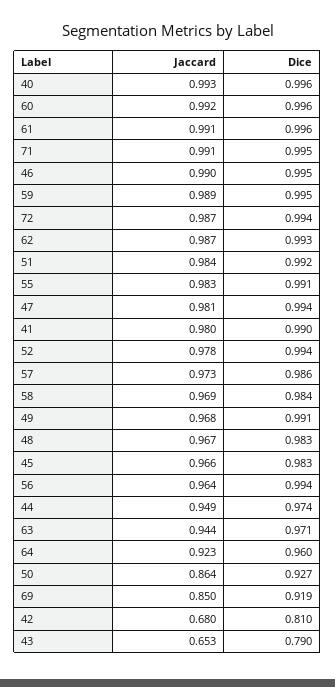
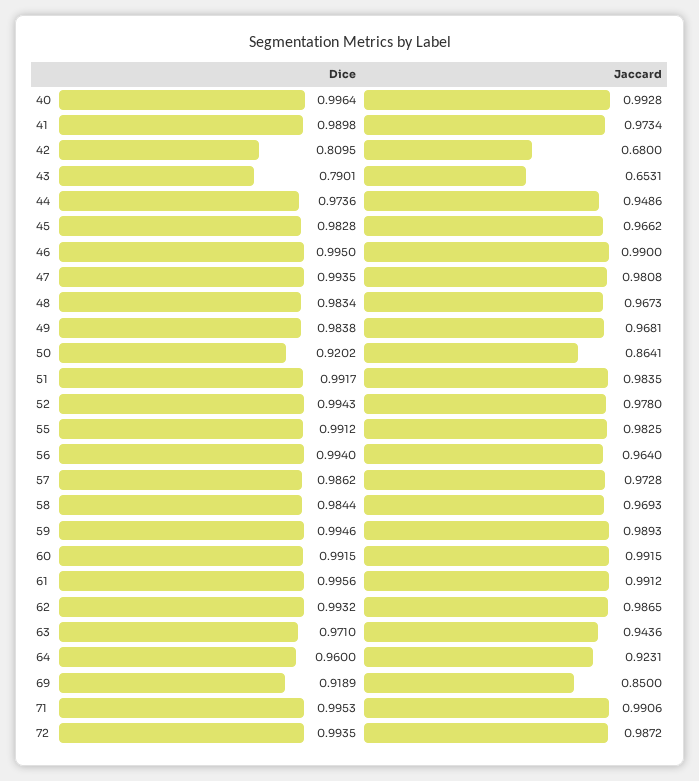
  {
    "Jaccard": {
      "40": 0.9928,
      "60": 0.9915,
      "61": 0.9912,
      "71": 0.9906,
      "46": 0.99,
      "59": 0.9893,
      "72": 0.9872,
      "62": 0.9865,
      "51": 0.9835,
      "55": 0.9825,
      "47": 0.9808,
-     "41": 0.98,
+     "41": 0.9734,
      "52": 0.978,
      "57": 0.9728,
      "58": 0.9693,
      "49": 0.9681,
      "48": 0.9673,
      "45": 0.9662,
      "56": 0.964,
      "44": 0.9486,
      "63": 0.9436,
      "64": 0.9231,
      "50": 0.8641,
      "69": 0.85,
      "42": 0.68,
      "43": 0.6531
    },
    "Dice": {
      "40": 0.9964,
-     "60": 0.996,
+     "60": 0.9915,
      "61": 0.9956,
      "71": 0.9953,
      "46": 0.995,
      "59": 0.9946,
      "72": 0.9935,
      "62": 0.9932,
      "51": 0.9917,
      "55": 0.9912,
      "47": 0.9935,
      "41": 0.9898,
      "52": 0.9943,
      "57": 0.9862,
      "58": 0.9844,
-     "49": 0.991,
+     "49": 0.9838,
      "48": 0.9834,
      "45": 0.9828,
      "56": 0.994,
      "44": 0.9736,
      "63": 0.971,
      "64": 0.96,
-     "50": 0.927,
+     "50": 0.9202,
      "69": 0.9189,
      "42": 0.8095,
      "43": 0.7901
    }
  }

